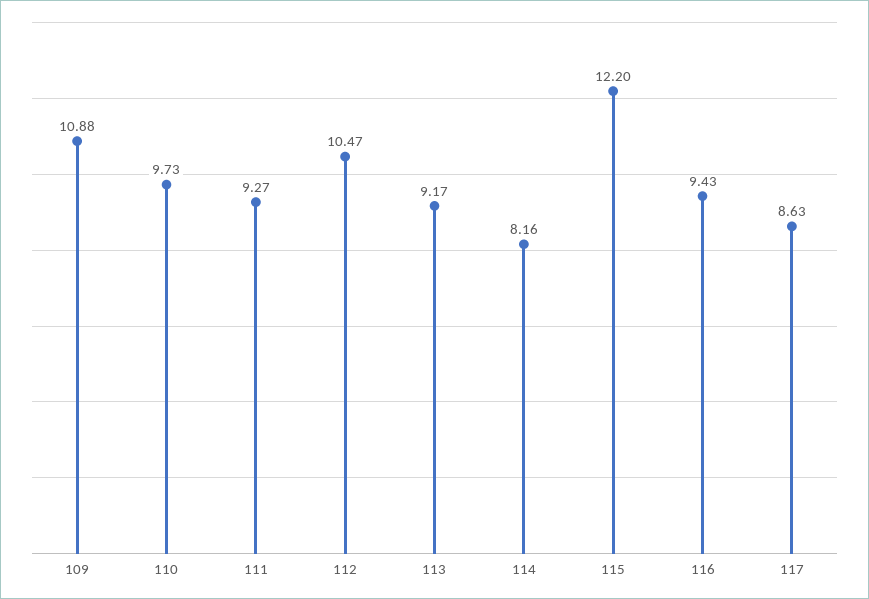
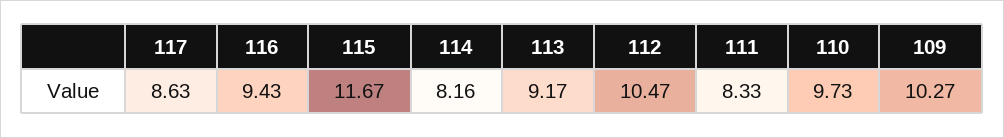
  {
-   "109": 10.88,
+   "109": 10.27,
    "110": 9.73,
-   "111": 9.27,
+   "111": 8.33,
    "112": 10.47,
    "113": 9.17,
    "114": 8.16,
-   "115": 12.2,
+   "115": 11.67,
    "116": 9.43,
    "117": 8.63
  }

